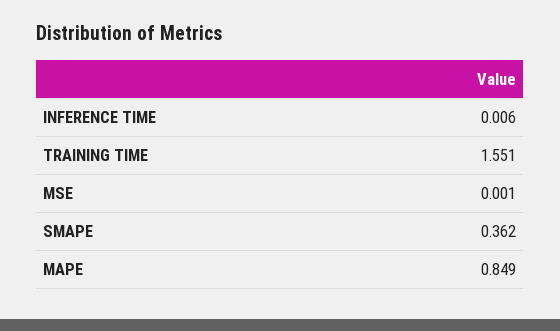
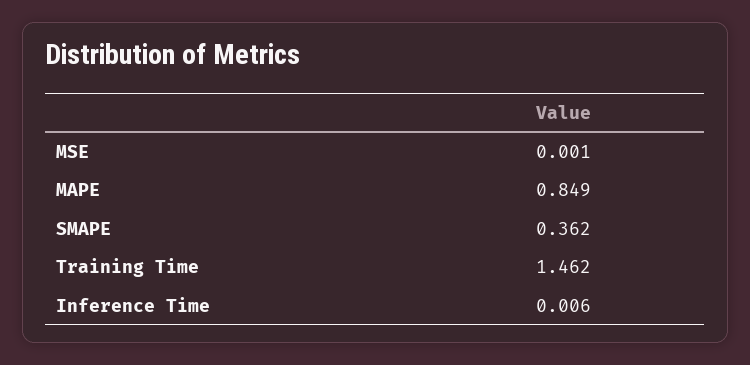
  {
    "INFERENCE TIME": 0.006,
-   "TRAINING TIME": 1.551,
+   "TRAINING TIME": 1.462,
    "MSE": 0.001,
    "SMAPE": 0.362,
    "MAPE": 0.849
  }

